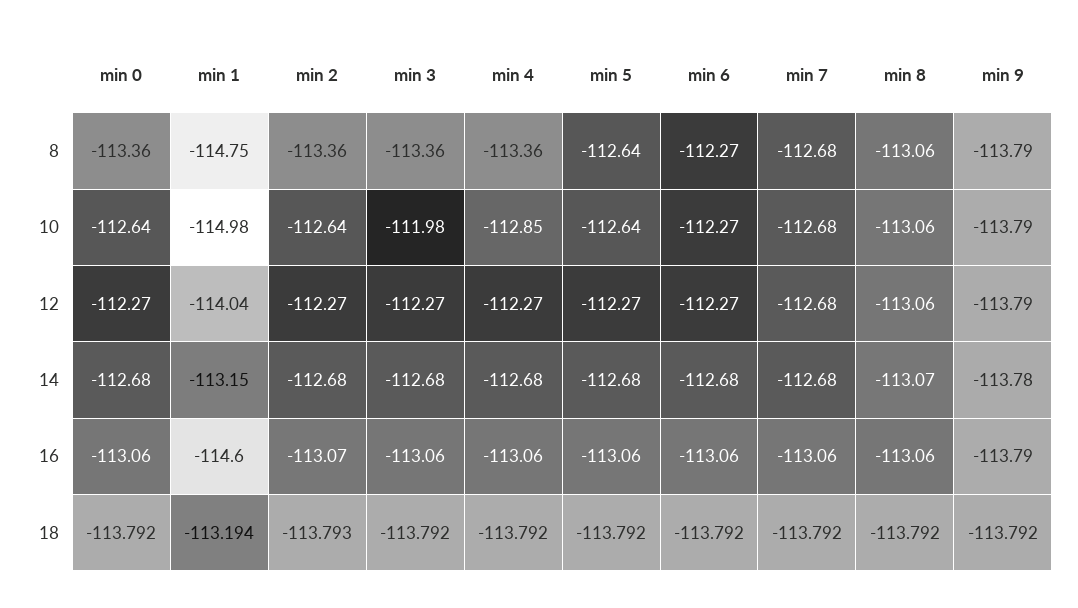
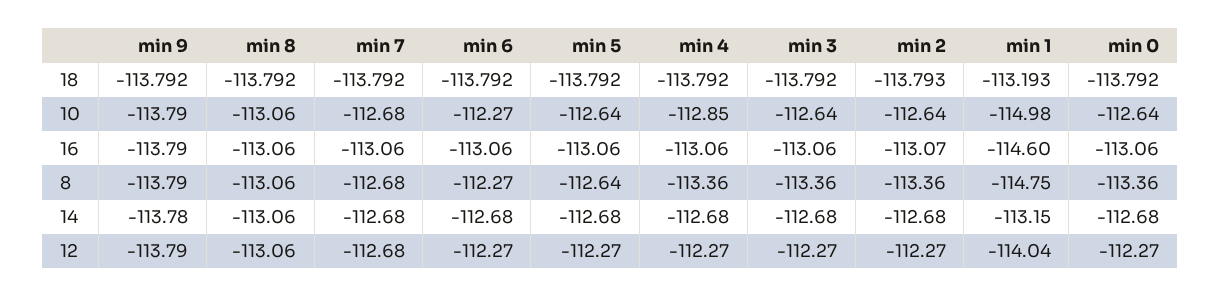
  {
    "min 0": {
      "8": -113.36,
      "10": -112.64,
      "12": -112.27,
      "14": -112.68,
      "16": -113.06,
      "18": -113.792
    },
    "min 1": {
      "8": -114.75,
      "10": -114.98,
      "12": -114.04,
      "14": -113.15,
      "16": -114.6,
-     "18": -113.194
+     "18": -113.193
    },
    "min 2": {
      "8": -113.36,
      "10": -112.64,
      "12": -112.27,
      "14": -112.68,
      "16": -113.07,
      "18": -113.793
    },
    "min 3": {
      "8": -113.36,
-     "10": -111.98,
+     "10": -112.64,
      "12": -112.27,
      "14": -112.68,
      "16": -113.06,
      "18": -113.792
    },
    "min 4": {
      "8": -113.36,
      "10": -112.85,
      "12": -112.27,
      "14": -112.68,
      "16": -113.06,
      "18": -113.792
    },
    "min 5": {
      "8": -112.64,
      "10": -112.64,
      "12": -112.27,
      "14": -112.68,
      "16": -113.06,
      "18": -113.792
    },
    "min 6": {
      "8": -112.27,
      "10": -112.27,
      "12": -112.27,
      "14": -112.68,
      "16": -113.06,
      "18": -113.792
    },
    "min 7": {
      "8": -112.68,
      "10": -112.68,
      "12": -112.68,
      "14": -112.68,
      "16": -113.06,
      "18": -113.792
    },
    "min 8": {
      "8": -113.06,
      "10": -113.06,
      "12": -113.06,
-     "14": -113.07,
+     "14": -113.06,
      "16": -113.06,
      "18": -113.792
    },
    "min 9": {
      "8": -113.79,
      "10": -113.79,
      "12": -113.79,
      "14": -113.78,
      "16": -113.79,
      "18": -113.792
    }
  }

